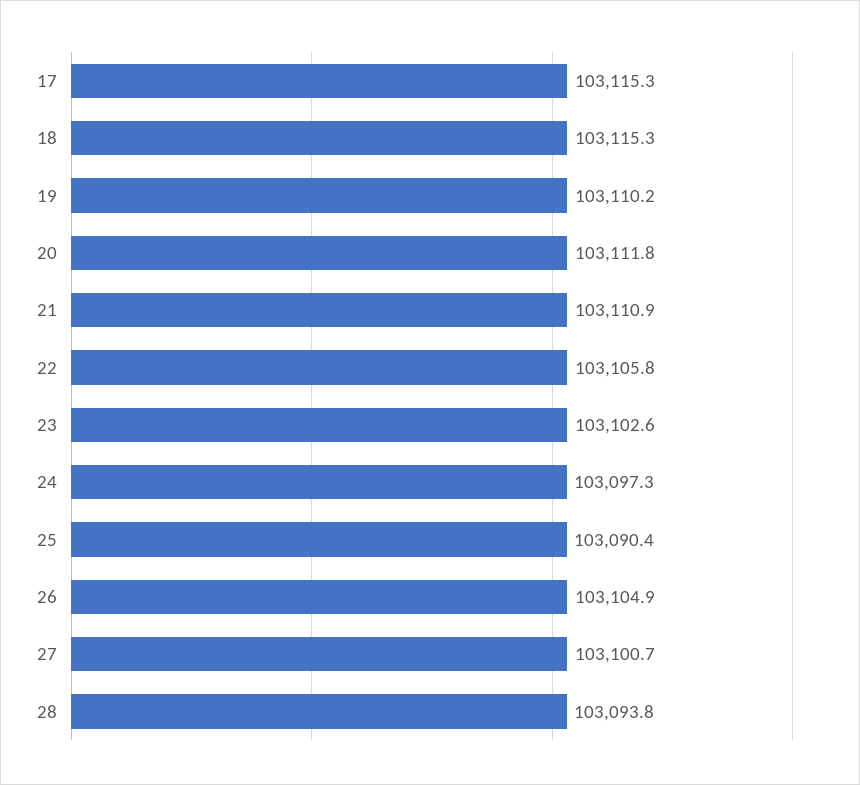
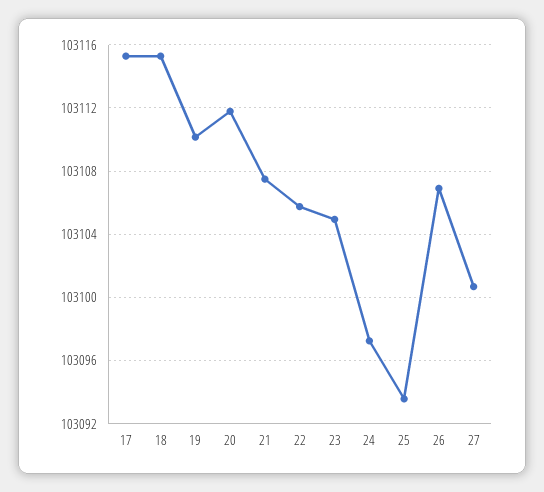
  {
    "17": 103115.3,
    "18": 103115.3,
    "19": 103110.2,
    "20": 103111.8,
-   "21": 103110.9,
+   "21": 103107.5,
    "22": 103105.8,
-   "23": 103102.6,
+   "23": 103105,
    "24": 103097.3,
-   "25": 103090.4,
+   "25": 103093.5,
-   "26": 103104.9,
+   "26": 103107,
-   "27": 103100.7,
+   "27": 103100.7
-   "28": 103093.8
  }

